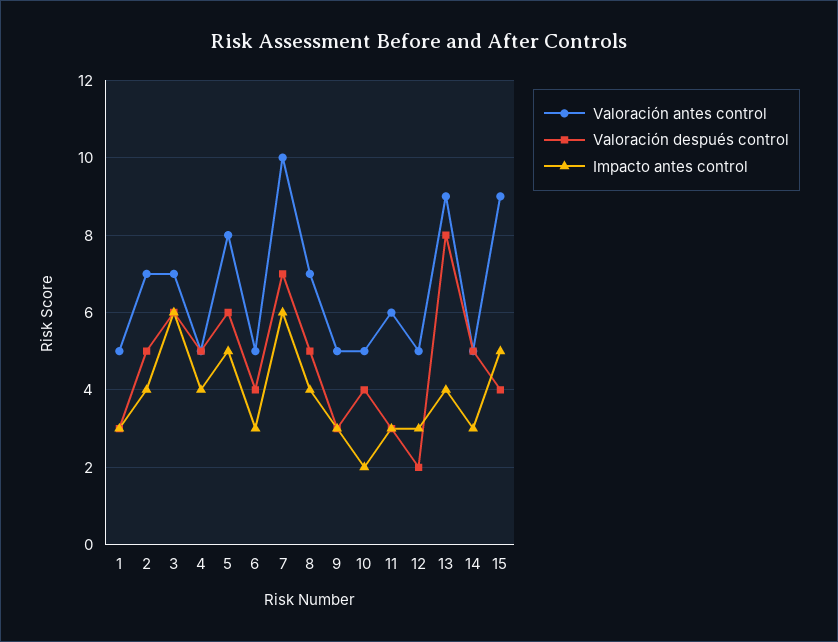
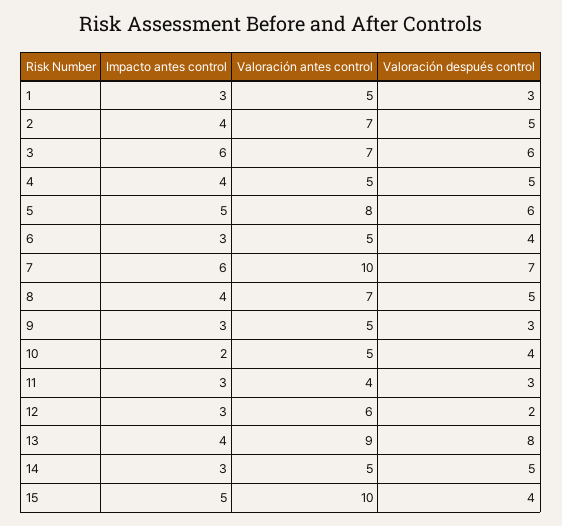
  {
    "Valoración antes control": {
      "1": 5,
      "2": 7,
      "3": 7,
      "4": 5,
      "5": 8,
      "6": 5,
      "7": 10,
      "8": 7,
      "9": 5,
      "10": 5,
-     "11": 6,
+     "11": 4,
-     "12": 5,
+     "12": 6,
      "13": 9,
      "14": 5,
-     "15": 9
+     "15": 10
    },
    "Valoración después control": {
      "1": 3,
      "2": 5,
      "3": 6,
      "4": 5,
      "5": 6,
      "6": 4,
      "7": 7,
      "8": 5,
      "9": 3,
      "10": 4,
      "11": 3,
      "12": 2,
      "13": 8,
      "14": 5,
      "15": 4
    },
    "Impacto antes control": {
      "1": 3,
      "2": 4,
      "3": 6,
      "4": 4,
      "5": 5,
      "6": 3,
      "7": 6,
      "8": 4,
      "9": 3,
      "10": 2,
      "11": 3,
      "12": 3,
      "13": 4,
      "14": 3,
      "15": 5
    }
  }

